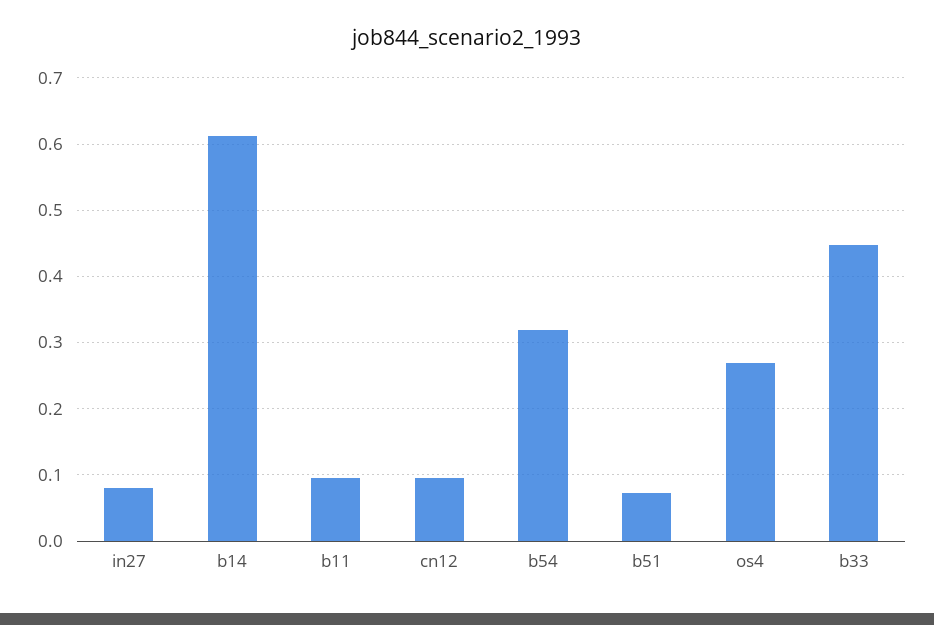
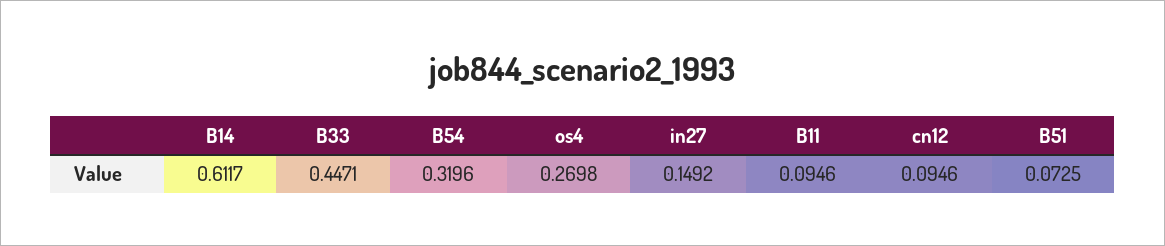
  {
-   "in27": 0.08,
+   "in27": 0.1492,
    "b14": 0.6117,
    "b11": 0.0946,
    "cn12": 0.0946,
    "b54": 0.3196,
    "b51": 0.0725,
    "os4": 0.2698,
    "b33": 0.4471
  }

